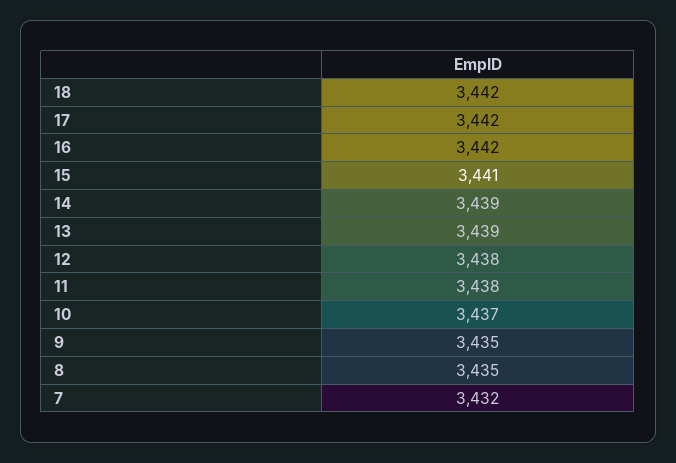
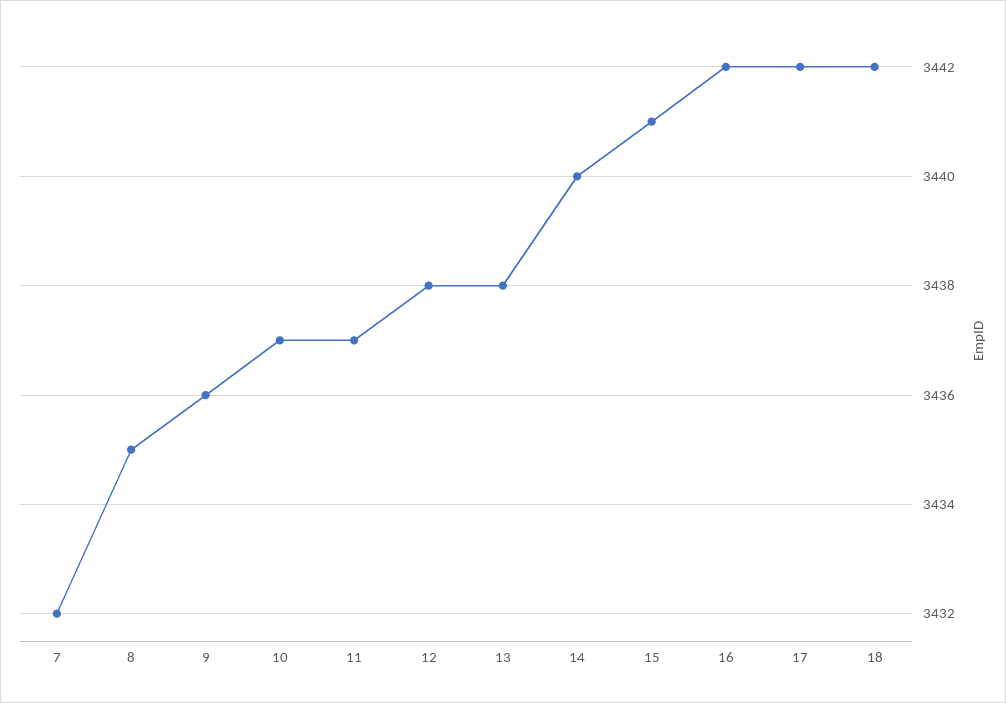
  {
    "18": 3442,
    "17": 3442,
    "16": 3442,
    "15": 3441,
-   "14": 3439,
+   "14": 3440,
-   "13": 3439,
+   "13": 3438,
    "12": 3438,
-   "11": 3438,
+   "11": 3437,
    "10": 3437,
-   "9": 3435,
+   "9": 3436,
    "8": 3435,
    "7": 3432
  }

